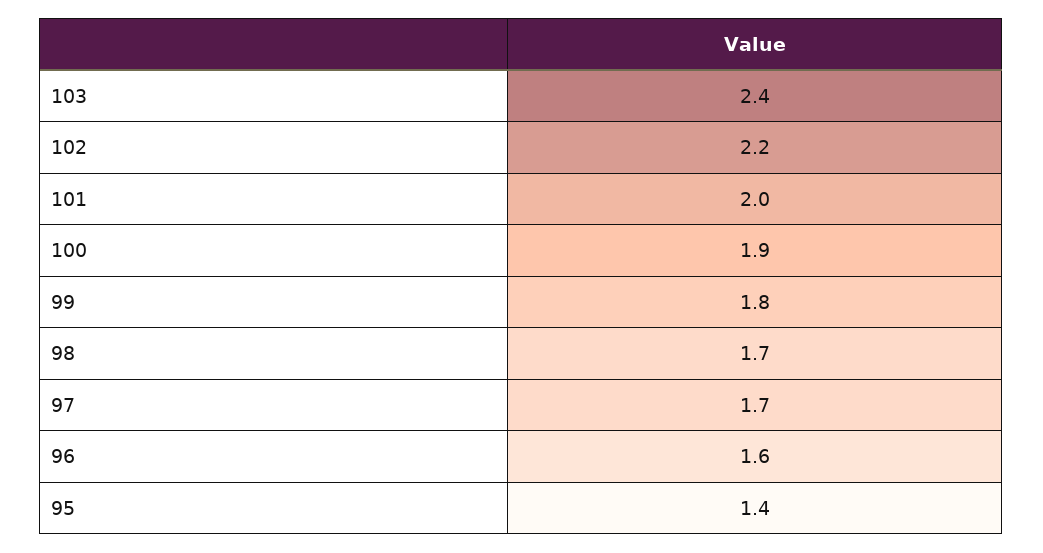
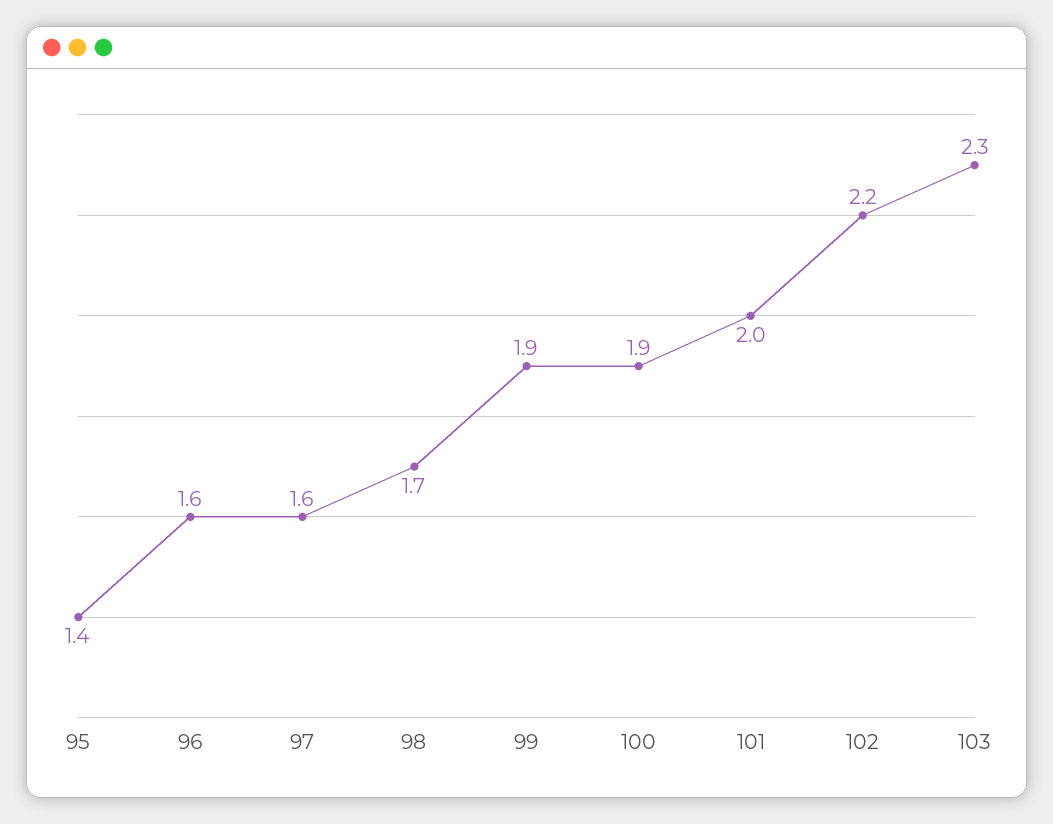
  {
-   "103": 2.4,
+   "103": 2.3,
    "102": 2.2,
    "101": 2,
    "100": 1.9,
-   "99": 1.8,
+   "99": 1.9,
    "98": 1.7,
-   "97": 1.7,
+   "97": 1.6,
    "96": 1.6,
    "95": 1.4
  }

